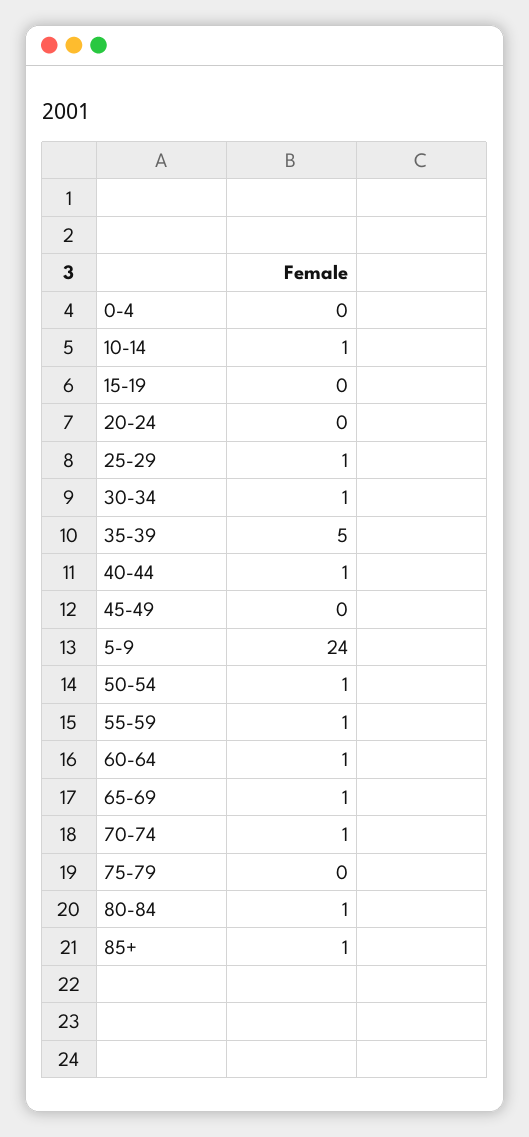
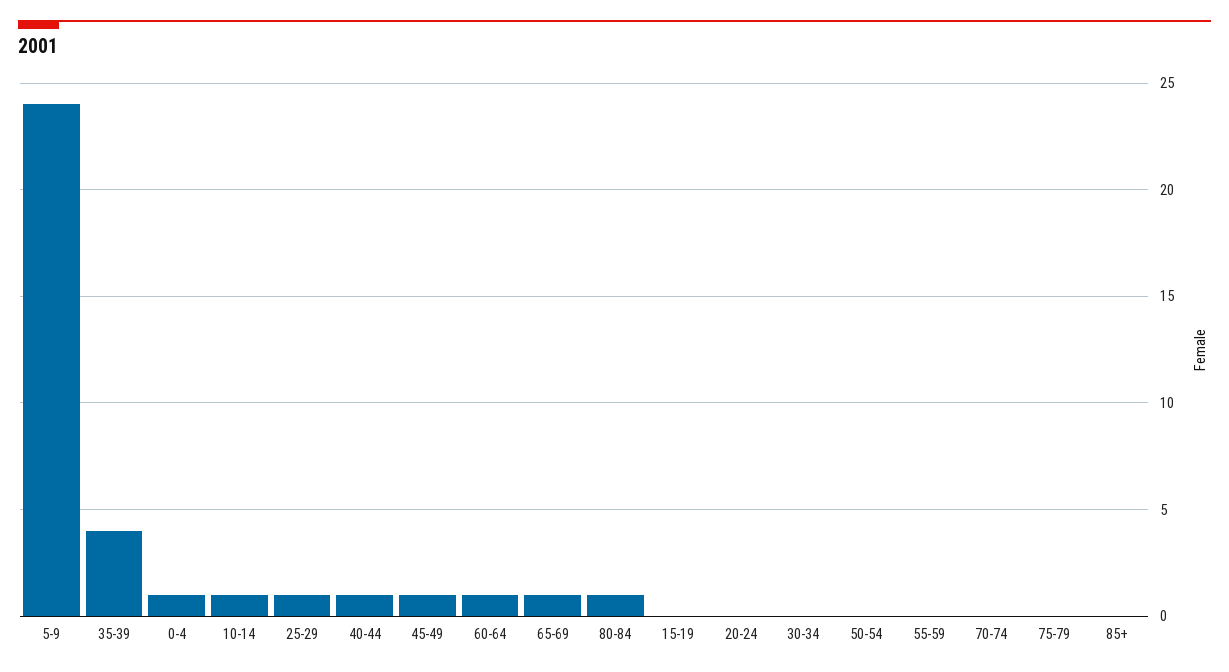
  {
-   "0-4": 0,
+   "0-4": 1,
    "10-14": 1,
    "15-19": 0,
    "20-24": 0,
    "25-29": 1,
-   "30-34": 1,
+   "30-34": 0,
-   "35-39": 5,
+   "35-39": 4,
    "40-44": 1,
-   "45-49": 0,
+   "45-49": 1,
    "5-9": 24,
-   "50-54": 1,
+   "50-54": 0,
-   "55-59": 1,
+   "55-59": 0,
    "60-64": 1,
    "65-69": 1,
-   "70-74": 1,
+   "70-74": 0,
    "75-79": 0,
    "80-84": 1,
-   "85+": 1
+   "85+": 0
  }

